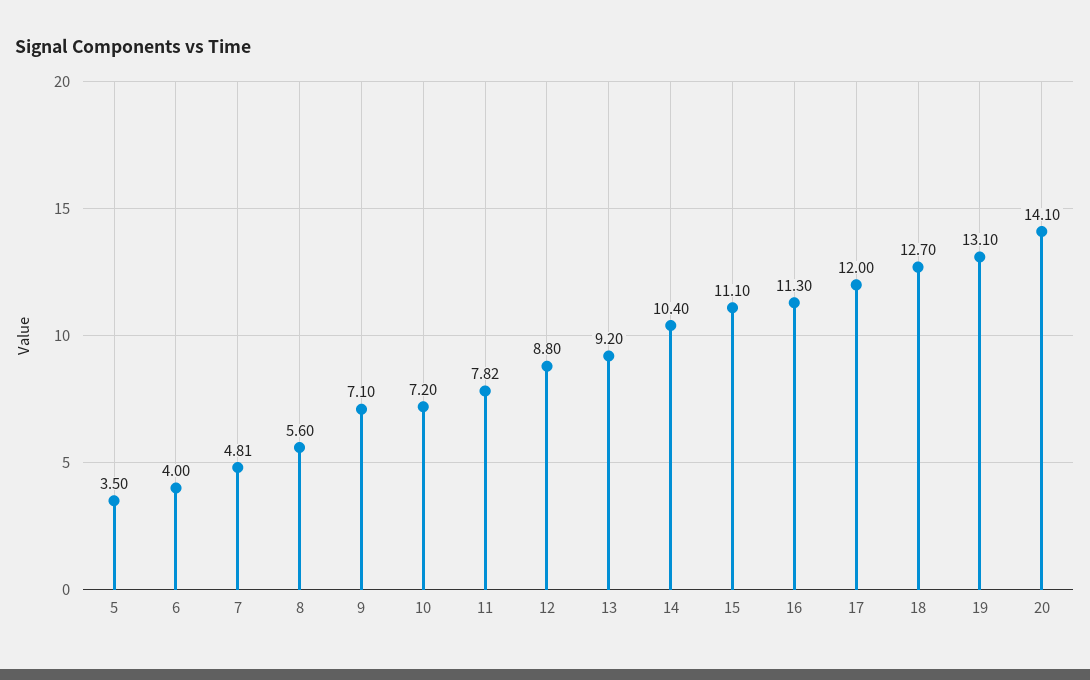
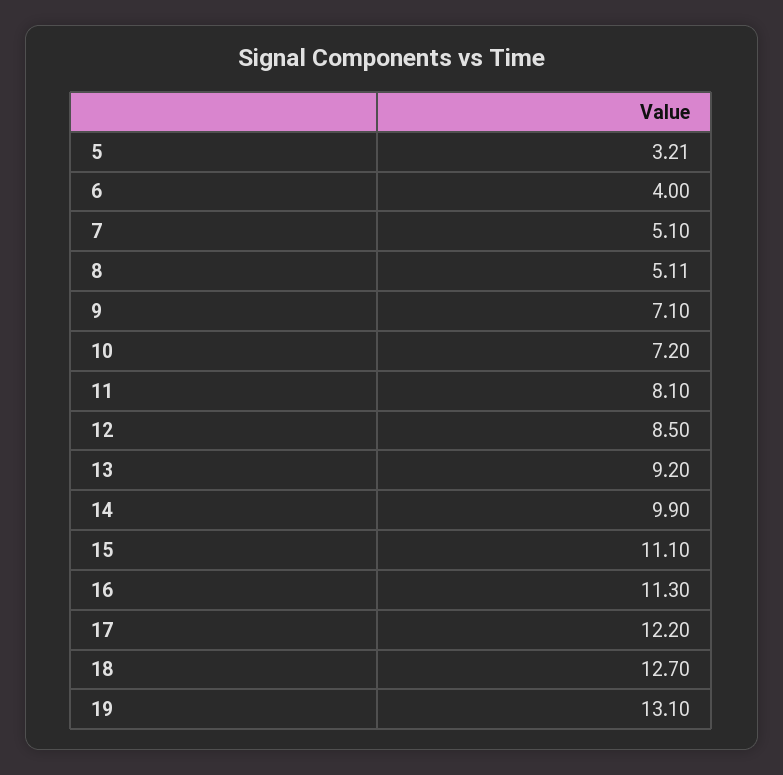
  {
-   "5": 3.5,
+   "5": 3.21,
    "6": 4,
-   "7": 4.81,
+   "7": 5.1,
-   "8": 5.6,
+   "8": 5.11,
    "9": 7.1,
    "10": 7.2,
-   "11": 7.82,
+   "11": 8.1,
-   "12": 8.8,
+   "12": 8.5,
    "13": 9.2,
-   "14": 10.4,
+   "14": 9.9,
    "15": 11.1,
    "16": 11.3,
-   "17": 12,
+   "17": 12.2,
    "18": 12.7,
-   "19": 13.1,
+   "19": 13.1
-   "20": 14.1
  }

